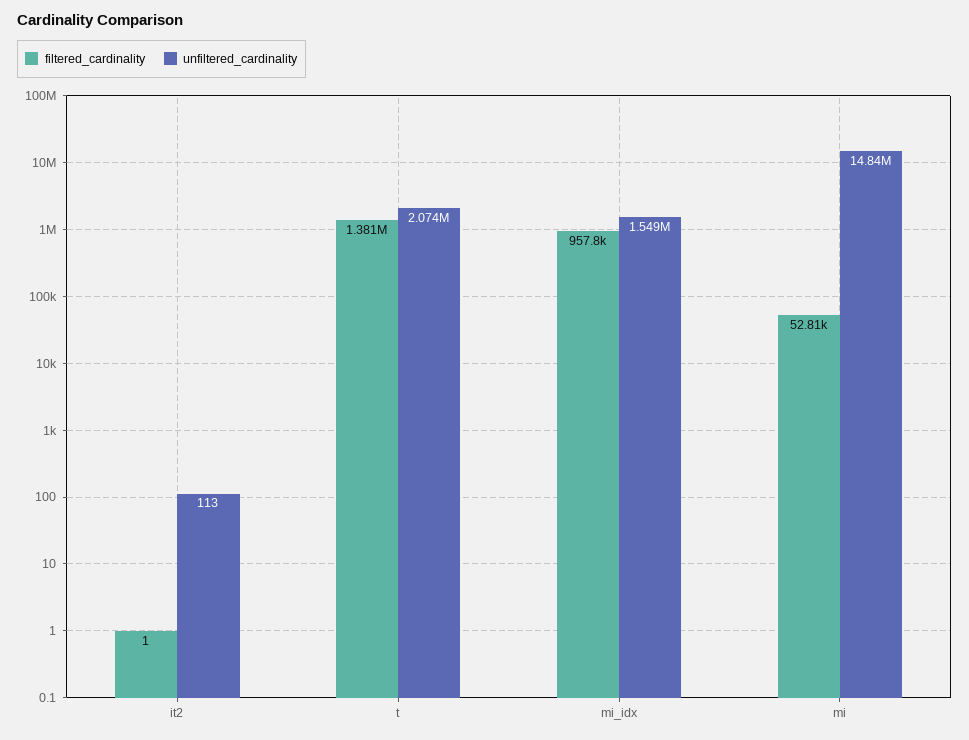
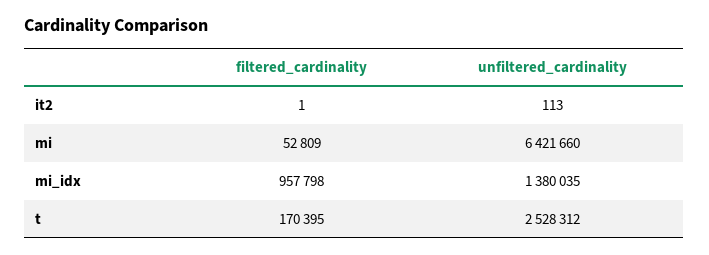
  {
    "filtered_cardinality": {
      "it2": 1,
-     "t": 1381000,
+     "t": 170395,
      "mi_idx": 957798,
      "mi": 52809
    },
    "unfiltered_cardinality": {
      "it2": 113,
-     "t": 2074000,
+     "t": 2528312,
-     "mi_idx": 1549000,
+     "mi_idx": 1380035,
-     "mi": 14840000
+     "mi": 6421660
    }
  }

